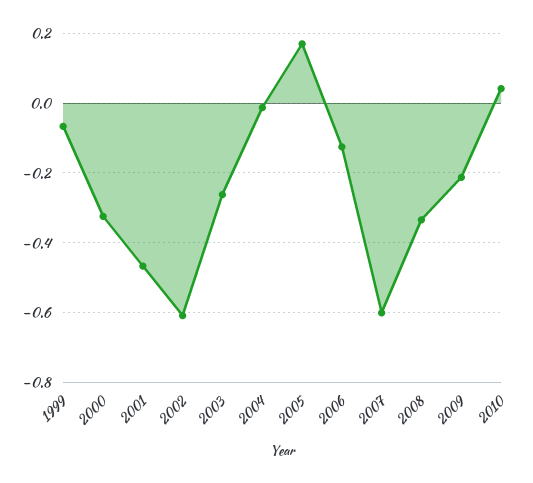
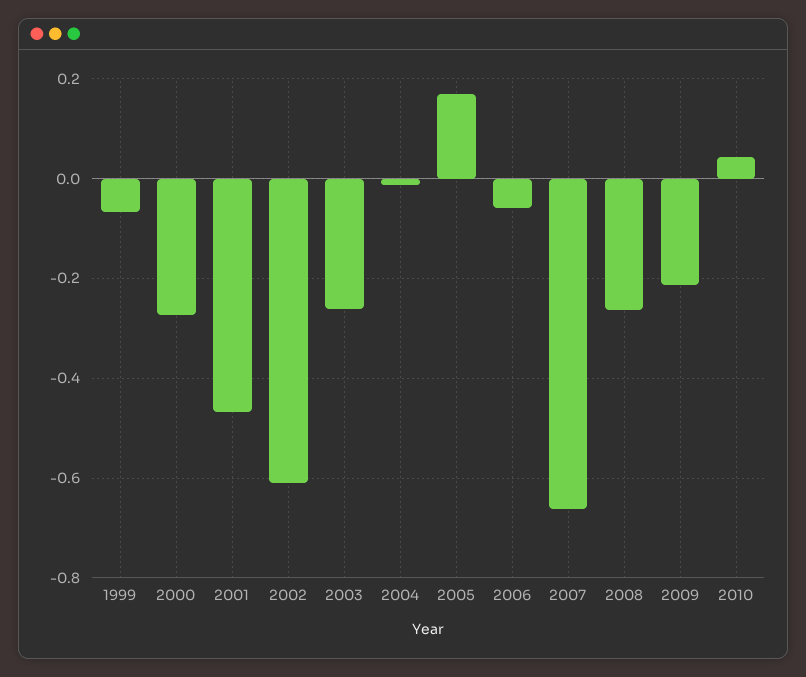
  {
    "1999": -0.06,
-   "2000": -0.32,
+   "2000": -0.28,
    "2001": -0.46,
    "2002": -0.6,
    "2003": -0.26,
    "2004": -0.02,
    "2005": 0.16,
-   "2006": -0.12,
+   "2006": -0.06,
-   "2007": -0.6,
+   "2007": -0.66,
-   "2008": -0.34,
+   "2008": -0.26,
    "2009": -0.22,
    "2010": 0.04
  }

